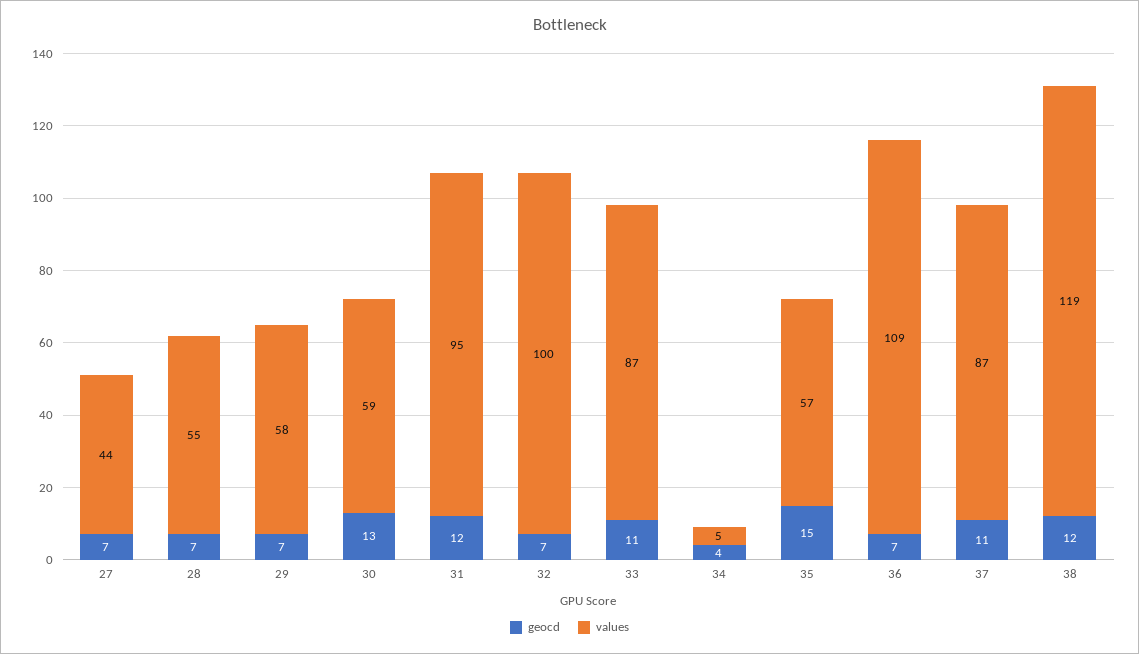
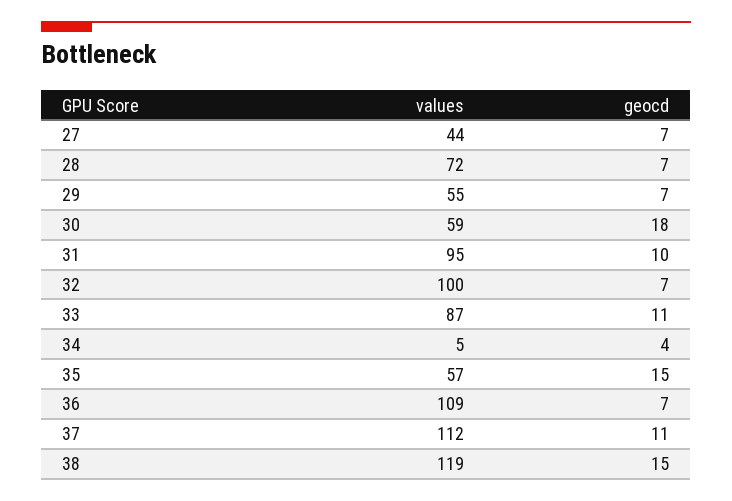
  {
    "geocd": {
      "27": 7,
      "28": 7,
      "29": 7,
-     "30": 13,
+     "30": 18,
-     "31": 12,
+     "31": 10,
      "32": 7,
      "33": 11,
      "34": 4,
      "35": 15,
      "36": 7,
      "37": 11,
-     "38": 12
+     "38": 15
    },
    "values": {
      "27": 44,
-     "28": 55,
+     "28": 72,
-     "29": 58,
+     "29": 55,
      "30": 59,
      "31": 95,
      "32": 100,
      "33": 87,
      "34": 5,
      "35": 57,
      "36": 109,
-     "37": 87,
+     "37": 112,
      "38": 119
    }
  }

